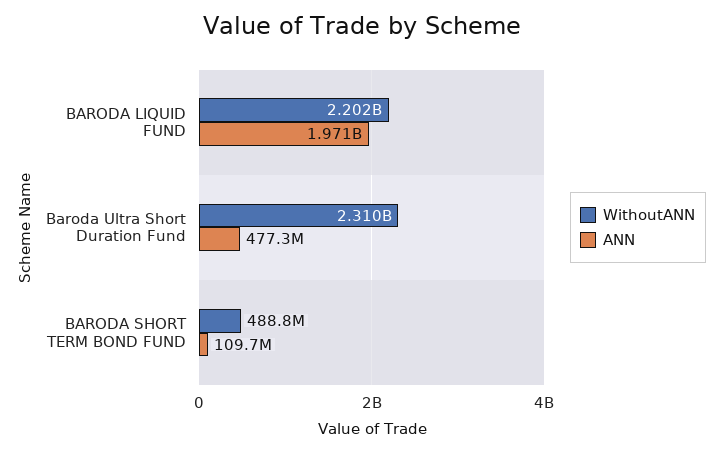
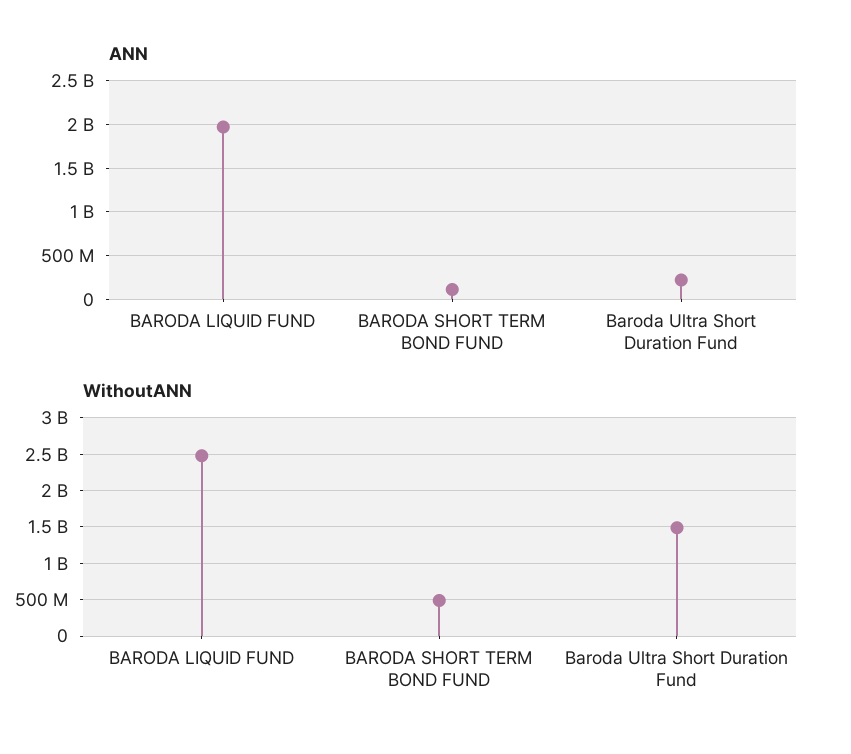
  {
    "WithoutANN": {
-     "BARODA LIQUID FUND": 2202000000,
+     "BARODA LIQUID FUND": 2500000000,
-     "Baroda Ultra Short Duration Fund": 2310000000,
+     "Baroda Ultra Short Duration Fund": 1500000000,
      "BARODA SHORT TERM BOND FUND": 488800000
    },
    "ANN": {
      "BARODA LIQUID FUND": 1971000000,
-     "Baroda Ultra Short Duration Fund": 477300000,
+     "Baroda Ultra Short Duration Fund": 200000000,
      "BARODA SHORT TERM BOND FUND": 109700000
    }
  }

